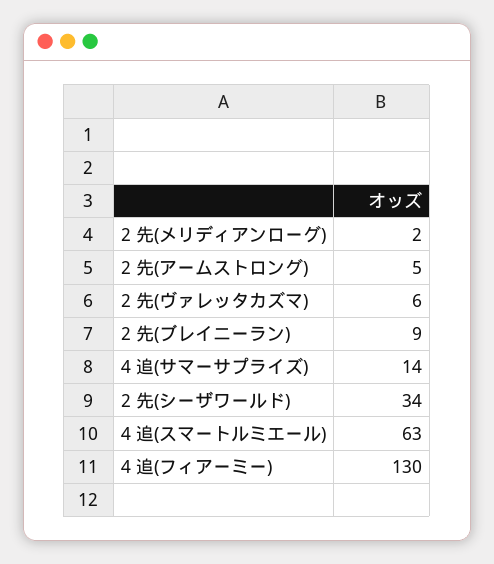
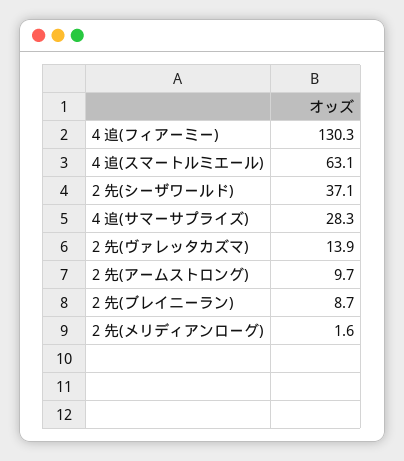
  {
    "2 先(メリディアンローグ)": 1.6,
-   "2 先(アームストロング)": 5,
+   "2 先(アームストロング)": 9.7,
-   "2 先(ヴァレッタカズマ)": 6,
+   "2 先(ヴァレッタカズマ)": 13.9,
    "2 先(ブレイニーラン)": 8.7,
-   "4 追(サマーサプライズ)": 14,
+   "4 追(サマーサプライズ)": 28.3,
-   "2 先(シーザワールド)": 34,
+   "2 先(シーザワールド)": 37.1,
    "4 追(スマートルミエール)": 63.1,
    "4 追(フィアーミー)": 130.3
  }

